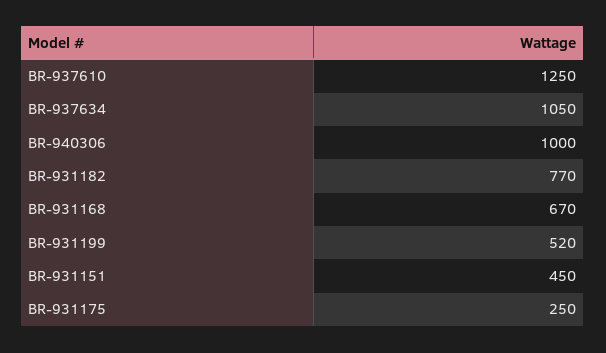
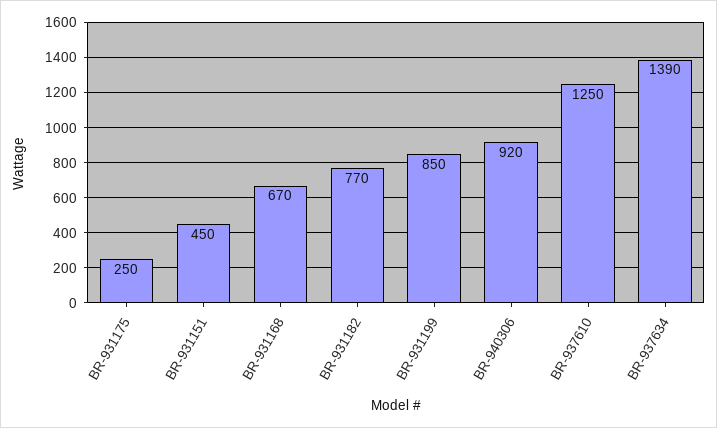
  {
    "BR-937610": 1250,
-   "BR-937634": 1050,
+   "BR-937634": 1390,
-   "BR-940306": 1000,
+   "BR-940306": 920,
    "BR-931182": 770,
    "BR-931168": 670,
-   "BR-931199": 520,
+   "BR-931199": 850,
    "BR-931151": 450,
    "BR-931175": 250
  }

